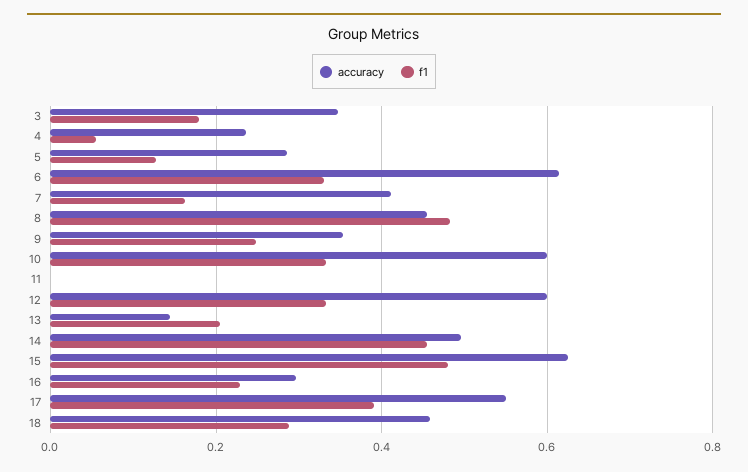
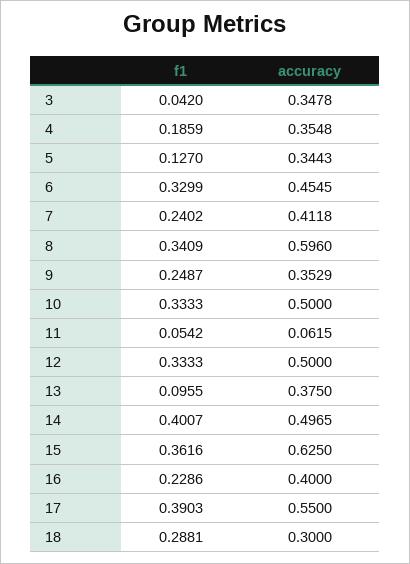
  {
    "accuracy": {
      "3": 0.3478,
-     "4": 0.24,
+     "4": 0.3548,
-     "5": 0.28,
+     "5": 0.3443,
-     "6": 0.62,
+     "6": 0.4545,
      "7": 0.4118,
-     "8": 0.46,
+     "8": 0.596,
      "9": 0.3529,
-     "10": 0.6,
+     "10": 0.5,
-     "11": 0,
+     "11": 0.0615,
-     "12": 0.6,
+     "12": 0.5,
-     "13": 0.14,
+     "13": 0.375,
      "14": 0.4965,
      "15": 0.625,
-     "16": 0.3,
+     "16": 0.4,
      "17": 0.55,
-     "18": 0.46
+     "18": 0.3
    },
    "f1": {
-     "3": 0.18,
+     "3": 0.042,
-     "4": 0.06,
+     "4": 0.1859,
      "5": 0.127,
      "6": 0.3299,
-     "7": 0.16,
+     "7": 0.2402,
-     "8": 0.48,
+     "8": 0.3409,
      "9": 0.2487,
      "10": 0.3333,
-     "11": 0,
+     "11": 0.0542,
      "12": 0.3333,
-     "13": 0.2,
+     "13": 0.0955,
-     "14": 0.46,
+     "14": 0.4007,
-     "15": 0.48,
+     "15": 0.3616,
      "16": 0.2286,
      "17": 0.3903,
      "18": 0.2881
    }
  }

